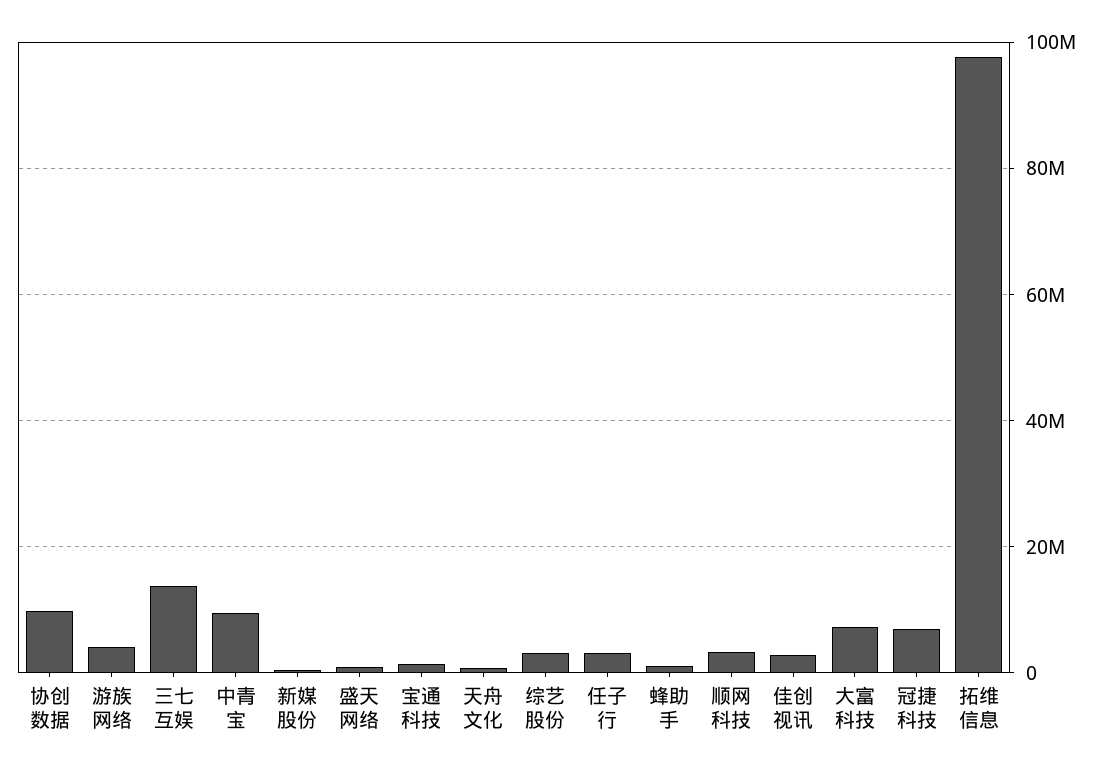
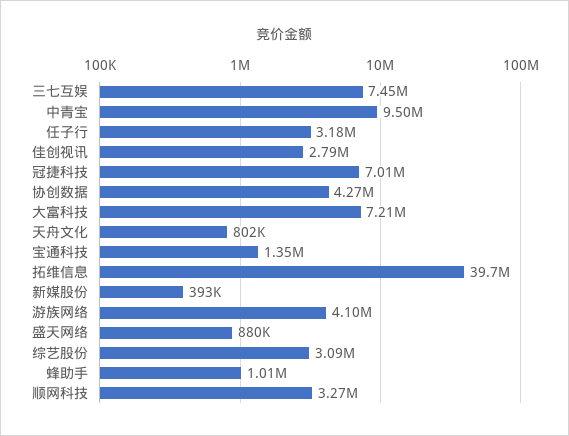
  {
-   "协创数据": 10000000,
+   "协创数据": 4270000,
    "游族网络": 4100000,
-   "三七互娱": 14000000,
+   "三七互娱": 7450000,
    "中青宝": 9500000,
    "新媒股份": 393000,
    "盛天网络": 880000,
    "宝通科技": 1350000,
    "天舟文化": 802000,
    "综艺股份": 3090000,
    "任子行": 3180000,
    "蜂助手": 1010000,
    "顺网科技": 3270000,
    "佳创视讯": 2790000,
    "大富科技": 7210000,
    "冠捷科技": 7010000,
-   "拓维信息": 98000000
+   "拓维信息": 39700000
  }

